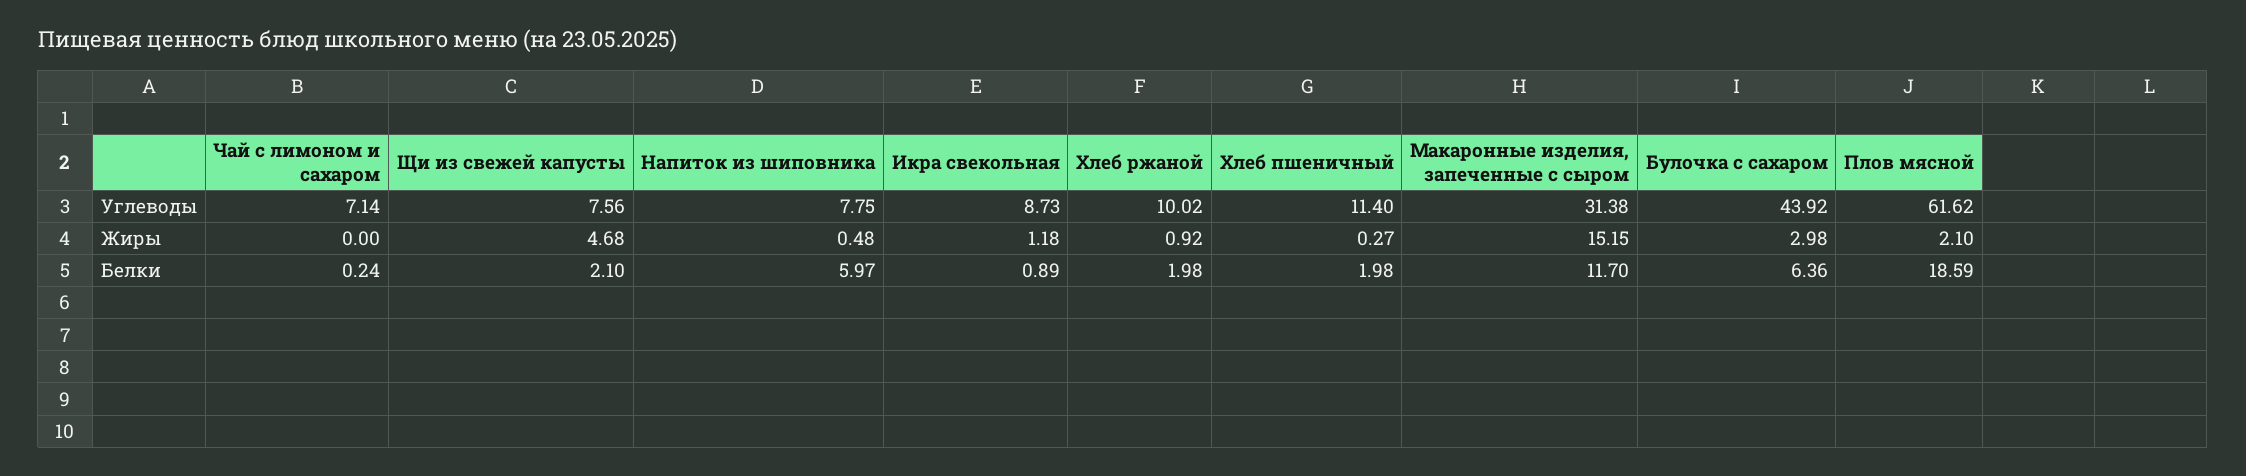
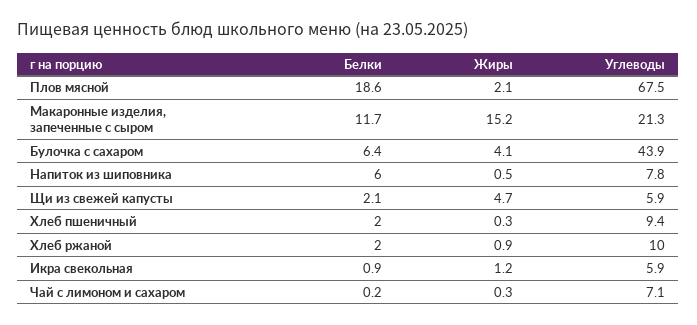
  {
    "Чай с лимоном и сахаром": {
      "Углеводы": 7.14,
-     "Жиры": 0,
+     "Жиры": 0.3,
      "Белки": 0.24
    },
    "Щи из свежей капусты": {
-     "Углеводы": 7.56,
+     "Углеводы": 5.9,
      "Жиры": 4.68,
      "Белки": 2.1
    },
    "Напиток из шиповника": {
      "Углеводы": 7.75,
      "Жиры": 0.48,
      "Белки": 5.97
    },
    "Икра свекольная": {
-     "Углеводы": 8.73,
+     "Углеводы": 5.9,
      "Жиры": 1.18,
      "Белки": 0.89
    },
    "Хлеб ржаной": {
      "Углеводы": 10.02,
      "Жиры": 0.92,
      "Белки": 1.98
    },
    "Хлеб пшеничный": {
-     "Углеводы": 11.4,
+     "Углеводы": 9.4,
      "Жиры": 0.27,
      "Белки": 1.98
    },
    "Макаронные изделия, запеченные с сыром": {
-     "Углеводы": 31.38,
+     "Углеводы": 21.3,
      "Жиры": 15.15,
      "Белки": 11.7
    },
    "Булочка с сахаром": {
      "Углеводы": 43.92,
-     "Жиры": 2.98,
+     "Жиры": 4.1,
      "Белки": 6.36
    },
    "Плов мясной": {
-     "Углеводы": 61.62,
+     "Углеводы": 67.5,
      "Жиры": 2.1,
      "Белки": 18.59
    }
  }

